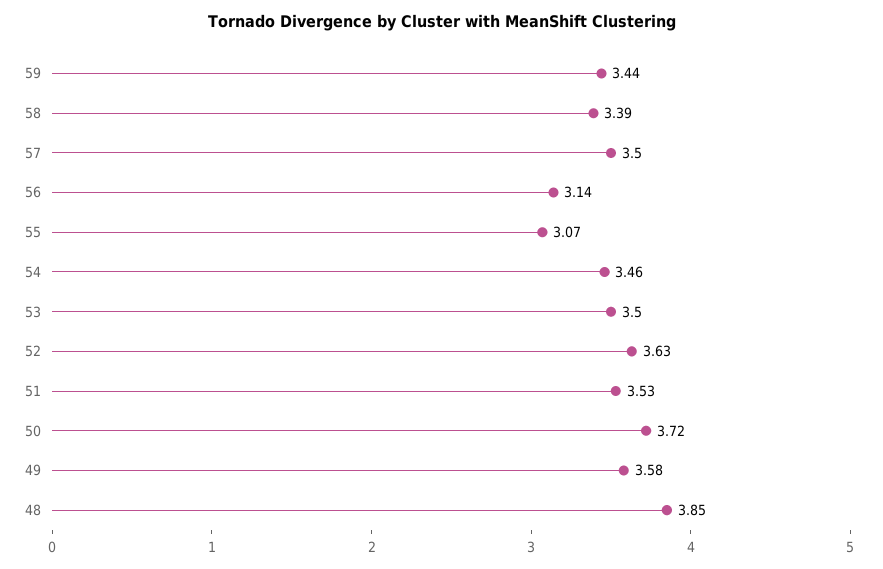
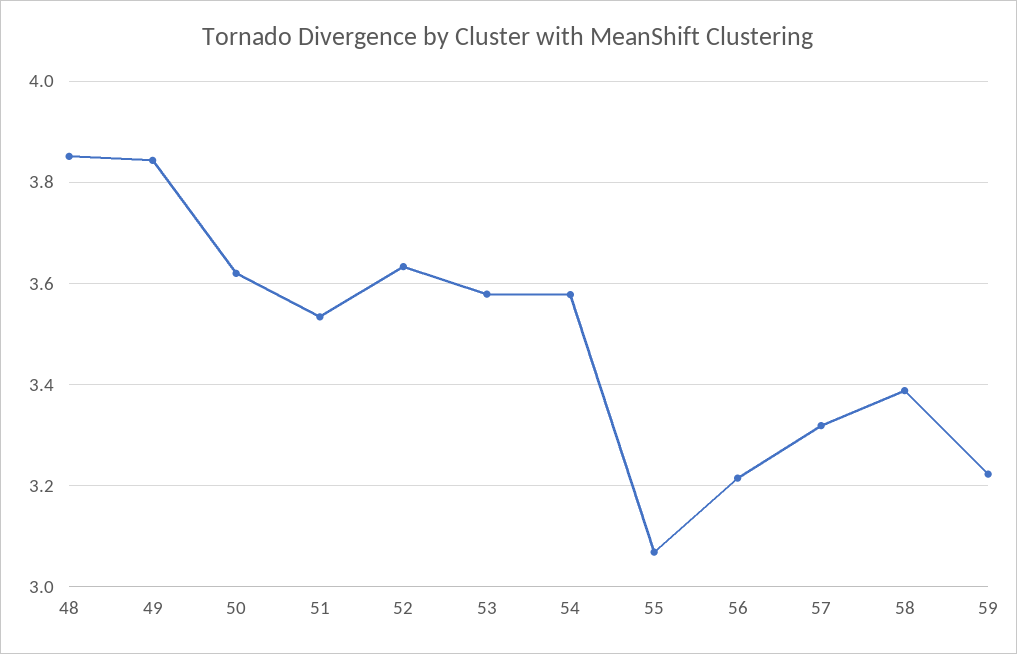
  {
-   "59": 3.44,
+   "59": 3.22,
    "58": 3.39,
-   "57": 3.5,
+   "57": 3.32,
-   "56": 3.14,
+   "56": 3.22,
    "55": 3.07,
-   "54": 3.46,
+   "54": 3.58,
-   "53": 3.5,
+   "53": 3.58,
    "52": 3.63,
    "51": 3.53,
-   "50": 3.72,
+   "50": 3.62,
-   "49": 3.58,
+   "49": 3.84,
    "48": 3.85
  }

